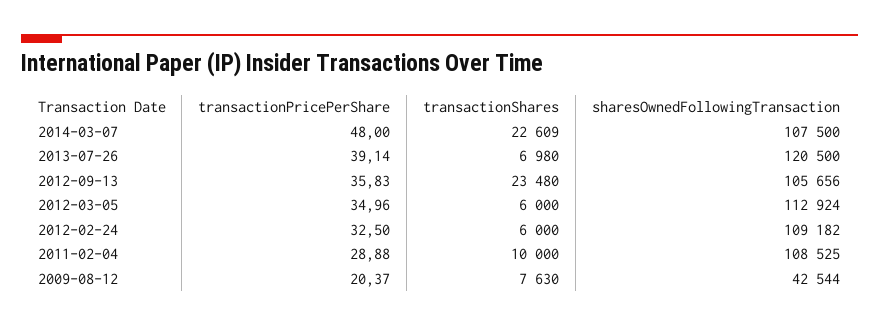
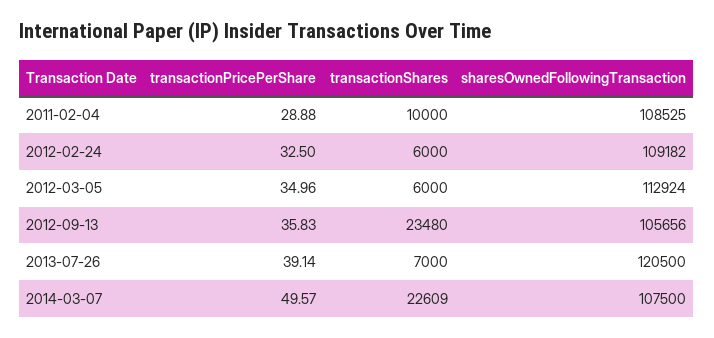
  {
    "transactionPricePerShare": {
-     "2014-03-07": 48,
+     "2014-03-07": 49.57,
      "2013-07-26": 39.14,
      "2012-09-13": 35.83,
      "2012-03-05": 34.96,
      "2012-02-24": 32.5,
-     "2011-02-04": 28.88,
+     "2011-02-04": 28.88
-     "2009-08-12": 20.37
    },
    "transactionShares": {
      "2014-03-07": 22609,
-     "2013-07-26": 6980,
+     "2013-07-26": 7000,
      "2012-09-13": 23480,
      "2012-03-05": 6000,
      "2012-02-24": 6000,
-     "2011-02-04": 10000,
+     "2011-02-04": 10000
-     "2009-08-12": 7630
    },
    "sharesOwnedFollowingTransaction": {
      "2014-03-07": 107500,
      "2013-07-26": 120500,
      "2012-09-13": 105656,
      "2012-03-05": 112924,
      "2012-02-24": 109182,
-     "2011-02-04": 108525,
+     "2011-02-04": 108525
-     "2009-08-12": 42544
    }
  }

